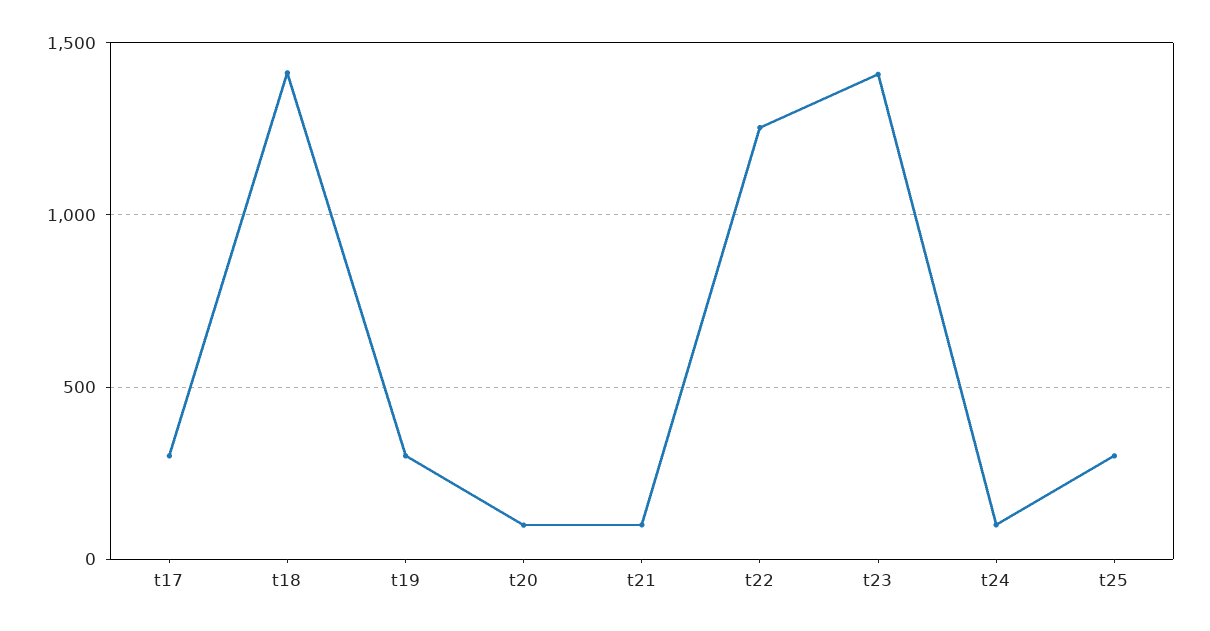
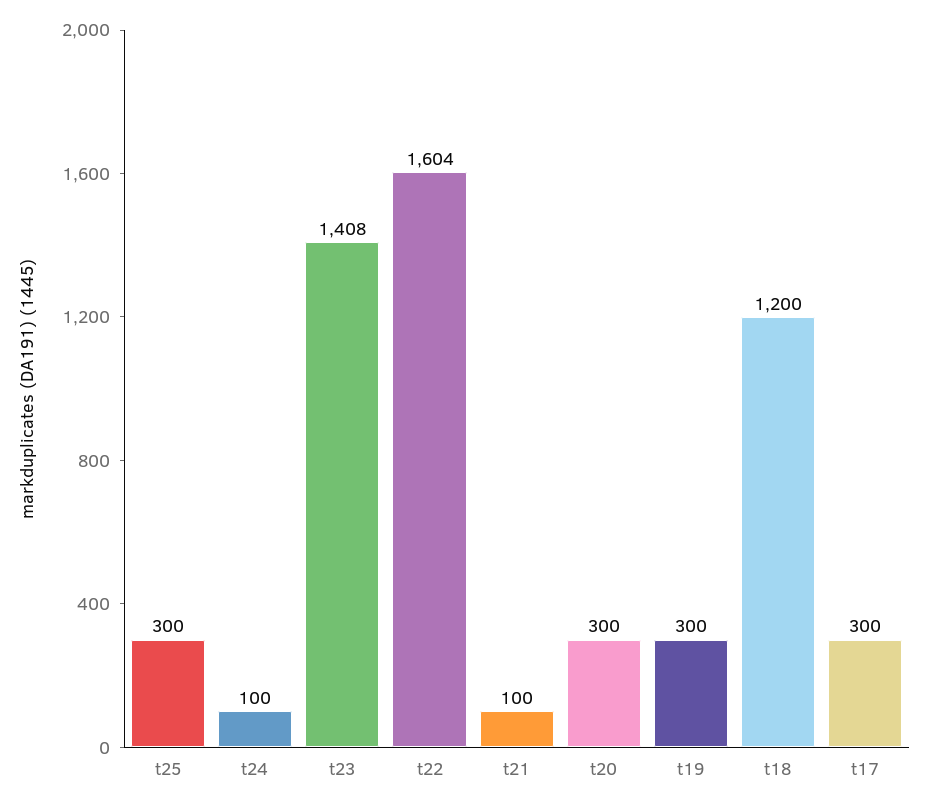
  {
    "t17": 300,
-   "t18": 1400,
+   "t18": 1200,
    "t19": 300,
-   "t20": 100,
+   "t20": 300,
    "t21": 100,
-   "t22": 1250,
+   "t22": 1604,
    "t23": 1408,
    "t24": 100,
    "t25": 300
  }

